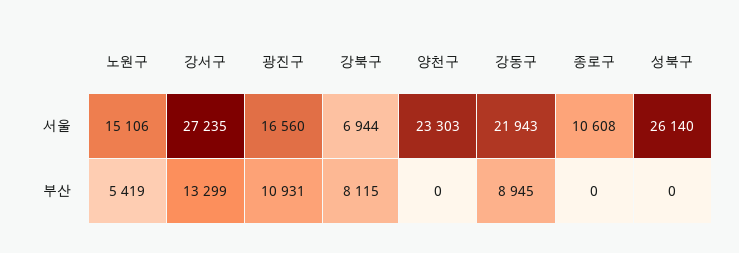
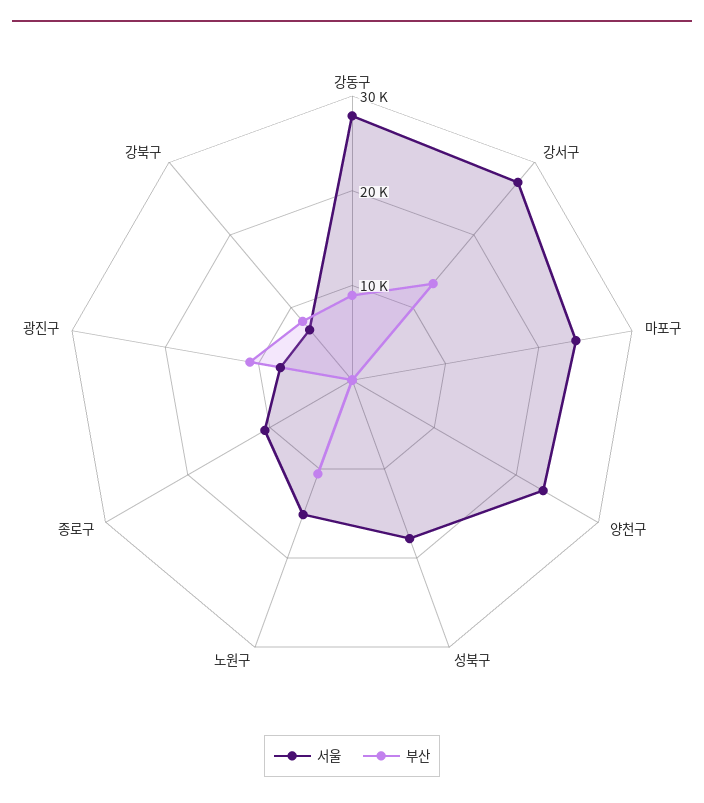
  {
    "서울": {
      "노원구": 15106,
      "강서구": 27235,
-     "광진구": 16560,
+     "광진구": 8000,
      "강북구": 6944,
      "양천구": 23303,
-     "강동구": 21943,
+     "강동구": 28000,
      "종로구": 10608,
-     "성북구": 26140
+     "성북구": 18000,
+     "마포구": 24000
    },
    "부산": {
-     "노원구": 5419,
+     "노원구": 10000,
      "강서구": 13299,
      "광진구": 10931,
      "강북구": 8115,
      "양천구": 0,
      "강동구": 8945,
      "종로구": 0,
-     "성북구": 0
+     "성북구": 0,
+     "마포구": 0
    }
  }

